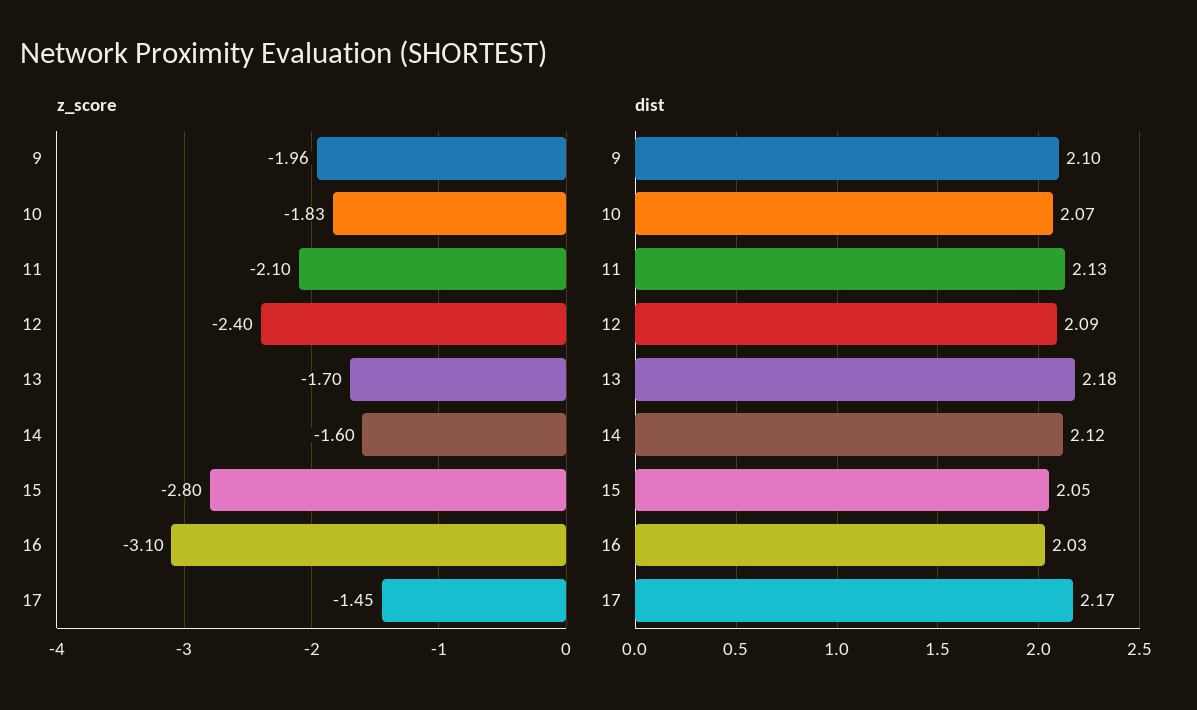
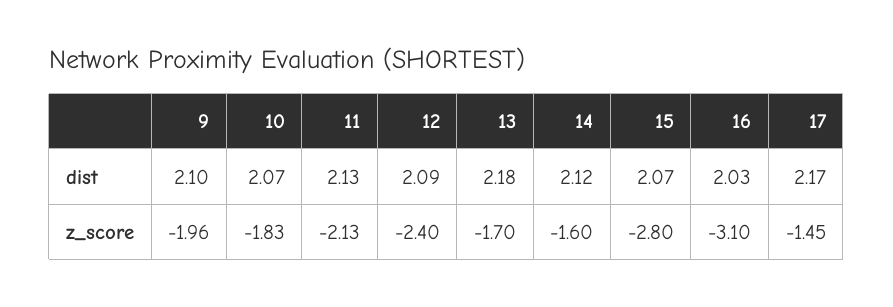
  {
    "z_score": {
      "9": -1.96,
      "10": -1.83,
-     "11": -2.1,
+     "11": -2.13,
      "12": -2.4,
      "13": -1.7,
      "14": -1.6,
      "15": -2.8,
      "16": -3.1,
      "17": -1.45
    },
    "dist": {
      "9": 2.1,
      "10": 2.07,
      "11": 2.13,
      "12": 2.09,
      "13": 2.18,
      "14": 2.12,
-     "15": 2.05,
+     "15": 2.07,
      "16": 2.03,
      "17": 2.17
    }
  }

